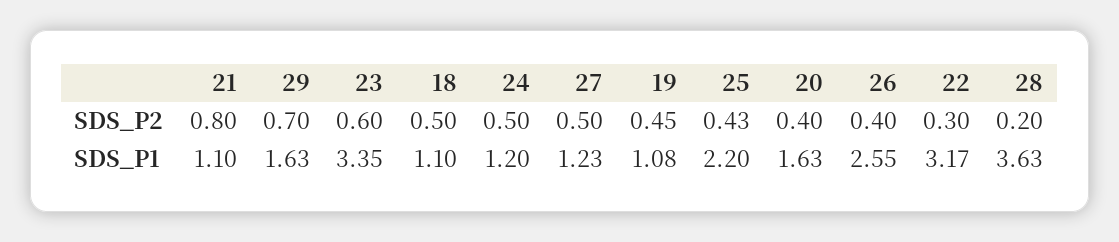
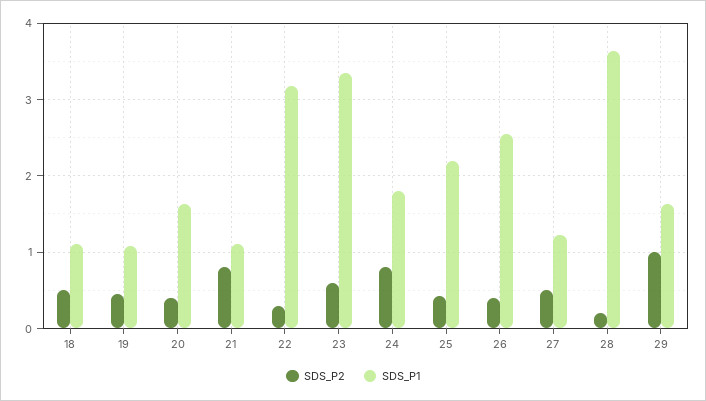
  {
    "SDS_P2": {
      "21": 0.8,
-     "29": 0.7,
+     "29": 1,
      "23": 0.6,
      "18": 0.5,
-     "24": 0.5,
+     "24": 0.8,
      "27": 0.5,
      "19": 0.45,
      "25": 0.43,
      "20": 0.4,
      "26": 0.4,
      "22": 0.3,
      "28": 0.2
    },
    "SDS_P1": {
      "21": 1.1,
      "29": 1.63,
      "23": 3.35,
      "18": 1.1,
-     "24": 1.2,
+     "24": 1.8,
      "27": 1.23,
      "19": 1.08,
      "25": 2.2,
      "20": 1.63,
      "26": 2.55,
      "22": 3.17,
      "28": 3.63
    }
  }

